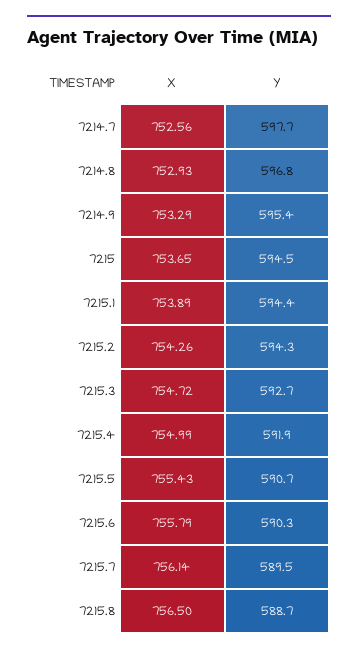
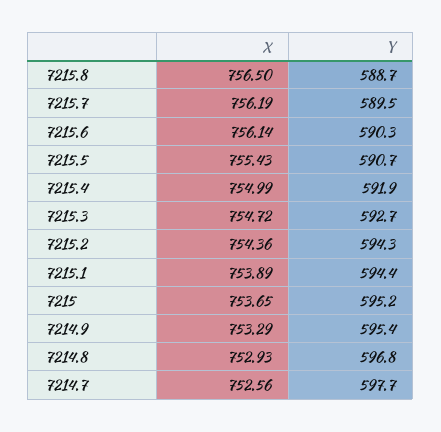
  {
    "X": {
      "7214.7": 752.56,
      "7214.8": 752.93,
      "7214.9": 753.29,
      "7215": 753.65,
      "7215.1": 753.89,
-     "7215.2": 754.26,
+     "7215.2": 754.36,
      "7215.3": 754.72,
      "7215.4": 754.99,
      "7215.5": 755.43,
-     "7215.6": 755.79,
+     "7215.6": 756.14,
-     "7215.7": 756.14,
+     "7215.7": 756.19,
      "7215.8": 756.5
    },
    "Y": {
      "7214.7": 597.7,
      "7214.8": 596.8,
      "7214.9": 595.4,
-     "7215": 594.5,
+     "7215": 595.2,
      "7215.1": 594.4,
      "7215.2": 594.3,
      "7215.3": 592.7,
      "7215.4": 591.9,
      "7215.5": 590.7,
      "7215.6": 590.3,
      "7215.7": 589.5,
      "7215.8": 588.7
    }
  }

